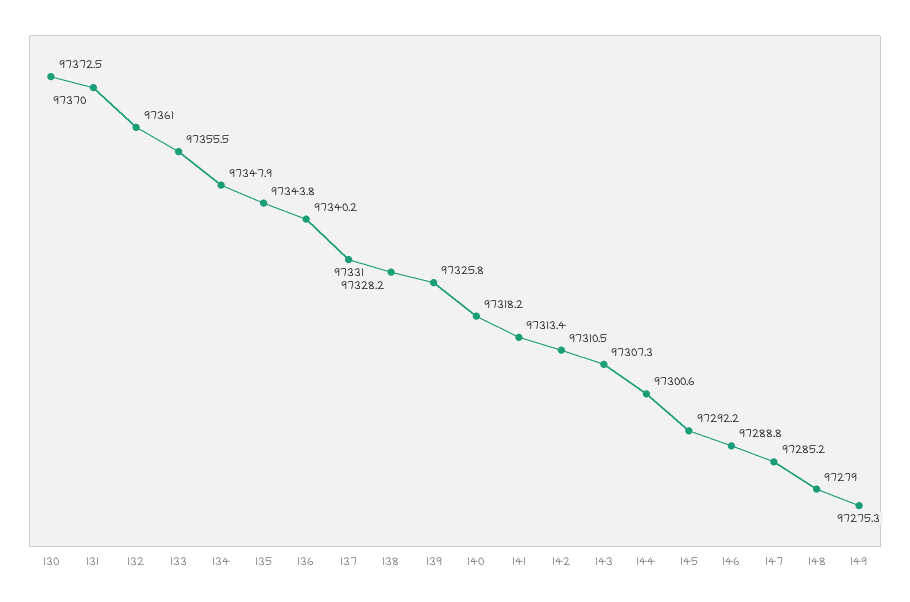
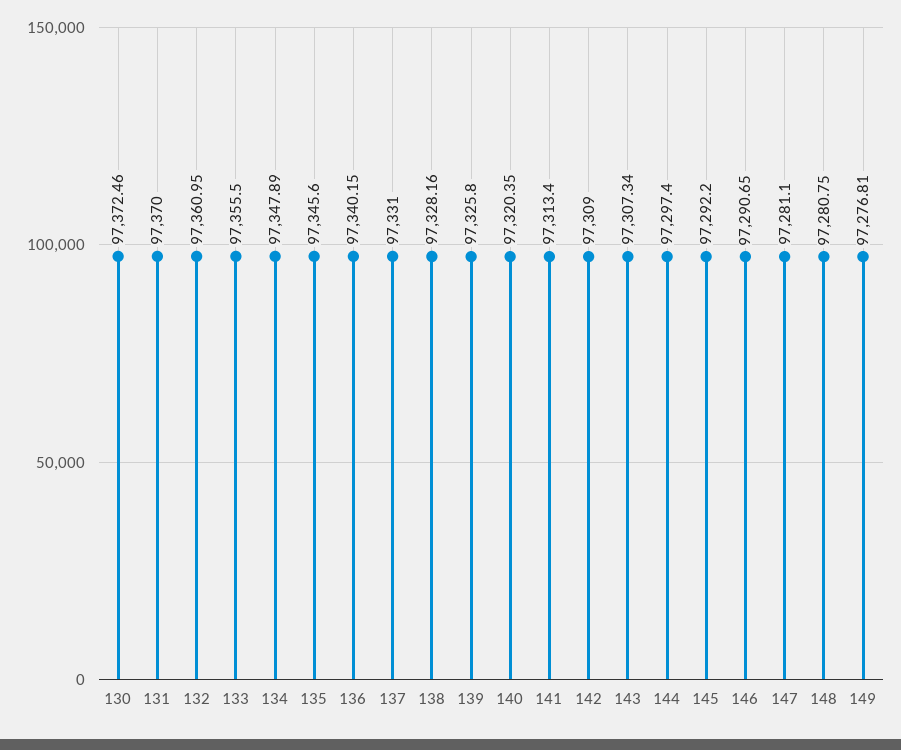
  {
    "130": 97372.46,
    "131": 97370,
    "132": 97360.95,
    "133": 97355.5,
    "134": 97347.89,
-   "135": 97343.8,
+   "135": 97345.6,
    "136": 97340.15,
    "137": 97331,
    "138": 97328.16,
    "139": 97325.8,
-   "140": 97318.2,
+   "140": 97320.35,
    "141": 97313.4,
-   "142": 97310.5,
+   "142": 97309,
    "143": 97307.34,
-   "144": 97300.6,
+   "144": 97297.4,
    "145": 97292.2,
-   "146": 97288.8,
+   "146": 97290.65,
-   "147": 97285.2,
+   "147": 97281.1,
-   "148": 97279,
+   "148": 97280.75,
-   "149": 97275.3
+   "149": 97276.81
  }

